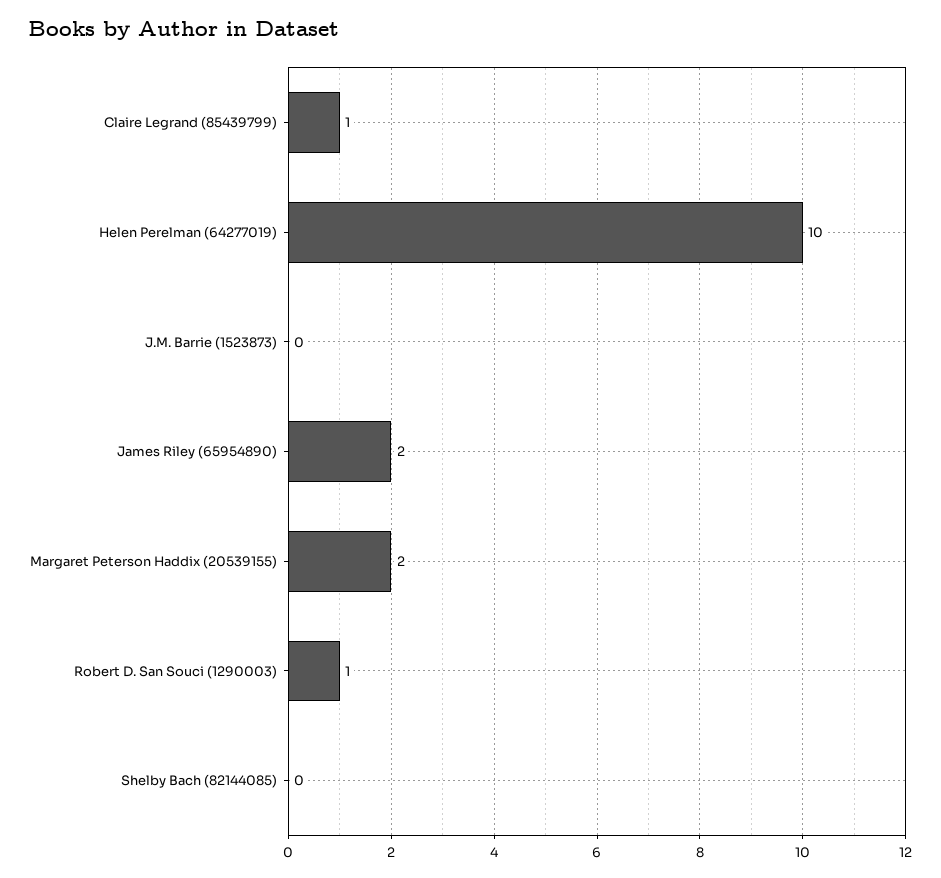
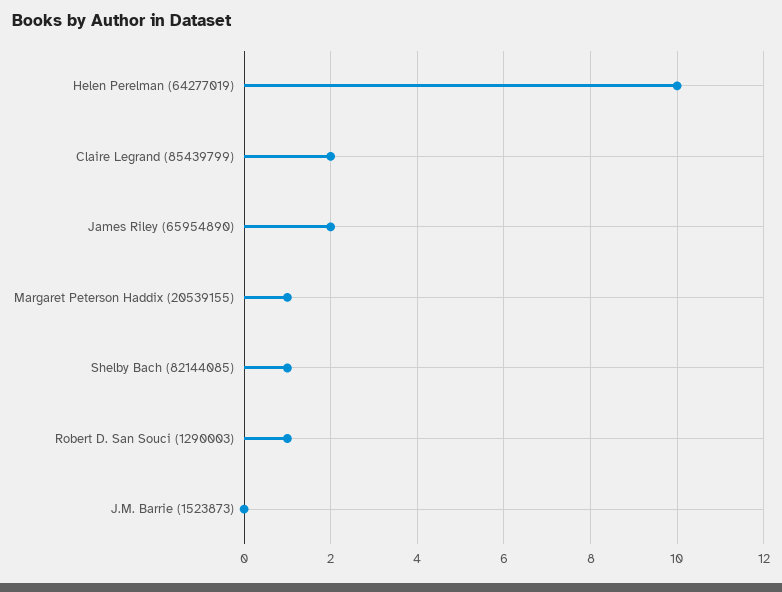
  {
-   "Claire Legrand (85439799)": 1,
+   "Claire Legrand (85439799)": 2,
    "Helen Perelman (64277019)": 10,
    "J.M. Barrie (1523873)": 0,
    "James Riley (65954890)": 2,
-   "Margaret Peterson Haddix (20539155)": 2,
+   "Margaret Peterson Haddix (20539155)": 1,
    "Robert D. San Souci (1290003)": 1,
-   "Shelby Bach (82144085)": 0
+   "Shelby Bach (82144085)": 1
  }

